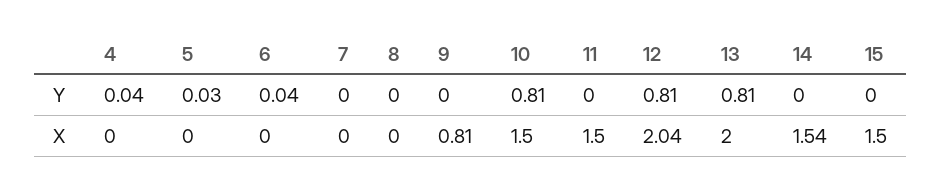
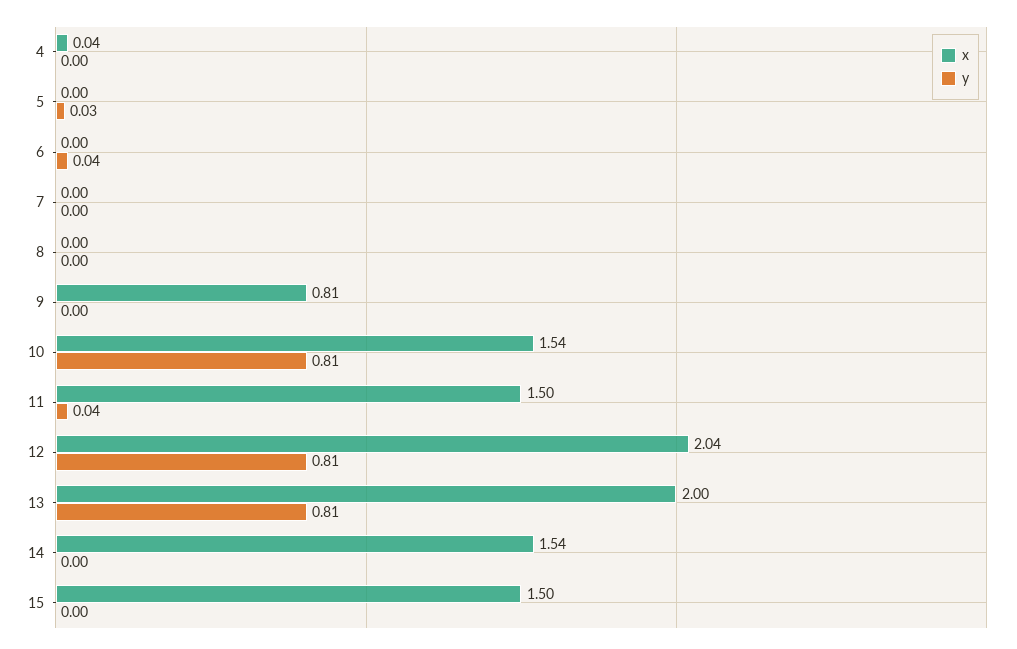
  {
    "Y": {
-     "4": 0.04,
+     "4": 0,
      "5": 0.03,
      "6": 0.04,
      "7": 0,
      "8": 0,
      "9": 0,
      "10": 0.81,
-     "11": 0,
+     "11": 0.04,
      "12": 0.81,
      "13": 0.81,
      "14": 0,
      "15": 0
    },
    "X": {
-     "4": 0,
+     "4": 0.04,
      "5": 0,
      "6": 0,
      "7": 0,
      "8": 0,
      "9": 0.81,
-     "10": 1.5,
+     "10": 1.54,
      "11": 1.5,
      "12": 2.04,
      "13": 2,
      "14": 1.54,
      "15": 1.5
    }
  }

